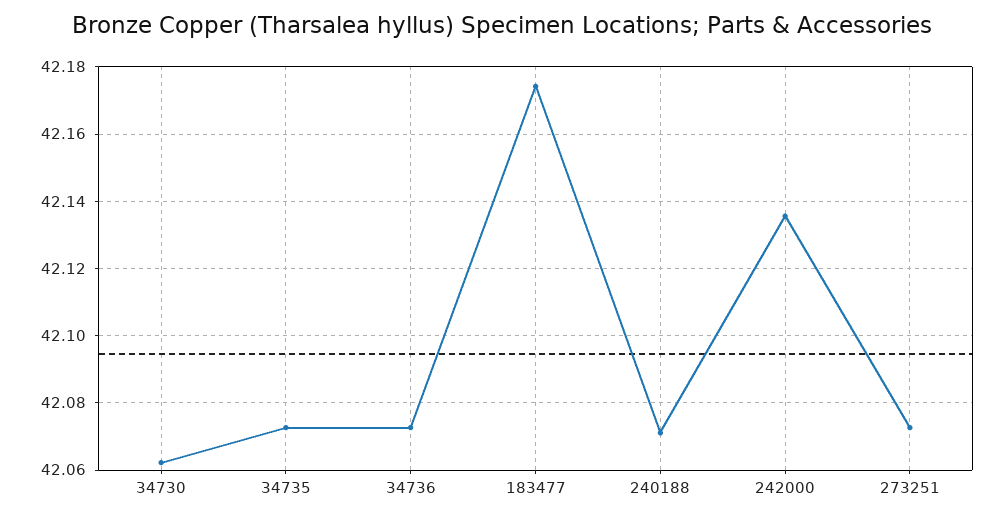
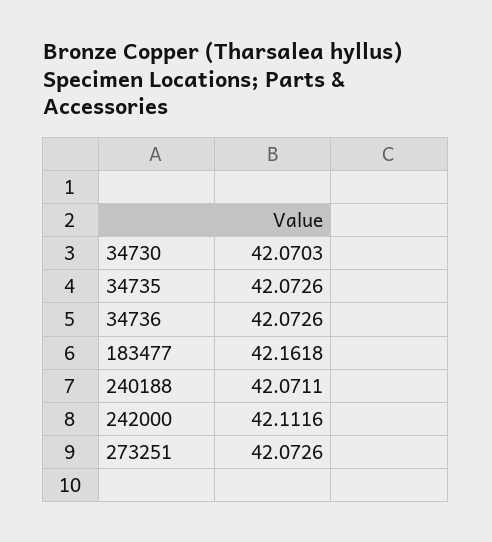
  {
-   "34730": 42.062,
+   "34730": 42.0703,
    "34735": 42.0726,
    "34736": 42.0726,
-   "183477": 42.174,
+   "183477": 42.1618,
    "240188": 42.0711,
-   "242000": 42.136,
+   "242000": 42.1116,
    "273251": 42.0726
  }

